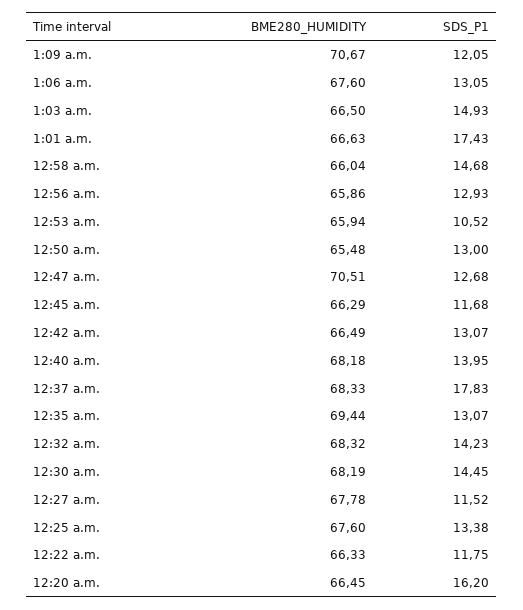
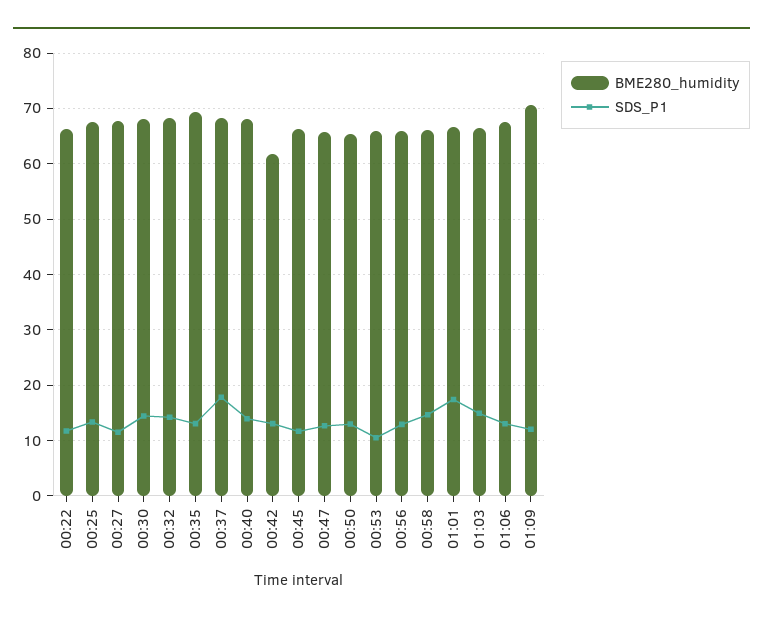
  {
    "BME280_HUMIDITY": {
      "1:09 a.m.": 70.67,
      "1:06 a.m.": 67.6,
      "1:03 a.m.": 66.5,
      "1:01 a.m.": 66.63,
      "12:58 a.m.": 66.04,
      "12:56 a.m.": 65.86,
      "12:53 a.m.": 65.94,
      "12:50 a.m.": 65.48,
-     "12:47 a.m.": 70.51,
+     "12:47 a.m.": 66,
      "12:45 a.m.": 66.29,
-     "12:42 a.m.": 66.49,
+     "12:42 a.m.": 62,
      "12:40 a.m.": 68.18,
      "12:37 a.m.": 68.33,
      "12:35 a.m.": 69.44,
      "12:32 a.m.": 68.32,
      "12:30 a.m.": 68.19,
      "12:27 a.m.": 67.78,
      "12:25 a.m.": 67.6,
-     "12:22 a.m.": 66.33,
+     "12:22 a.m.": 66.33
-     "12:20 a.m.": 66.45
    },
    "SDS_P1": {
      "1:09 a.m.": 12.05,
      "1:06 a.m.": 13.05,
      "1:03 a.m.": 14.93,
      "1:01 a.m.": 17.43,
      "12:58 a.m.": 14.68,
      "12:56 a.m.": 12.93,
      "12:53 a.m.": 10.52,
      "12:50 a.m.": 13,
      "12:47 a.m.": 12.68,
      "12:45 a.m.": 11.68,
      "12:42 a.m.": 13.07,
      "12:40 a.m.": 13.95,
      "12:37 a.m.": 17.83,
      "12:35 a.m.": 13.07,
      "12:32 a.m.": 14.23,
      "12:30 a.m.": 14.45,
      "12:27 a.m.": 11.52,
      "12:25 a.m.": 13.38,
-     "12:22 a.m.": 11.75,
+     "12:22 a.m.": 11.75
-     "12:20 a.m.": 16.2
    }
  }

